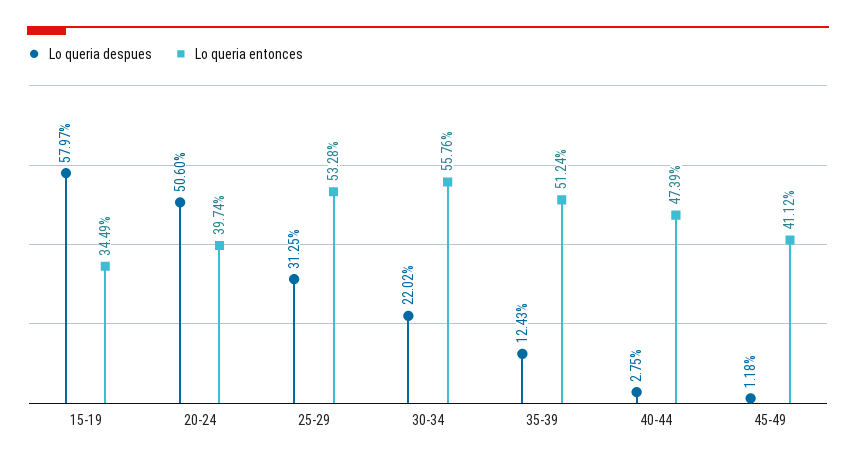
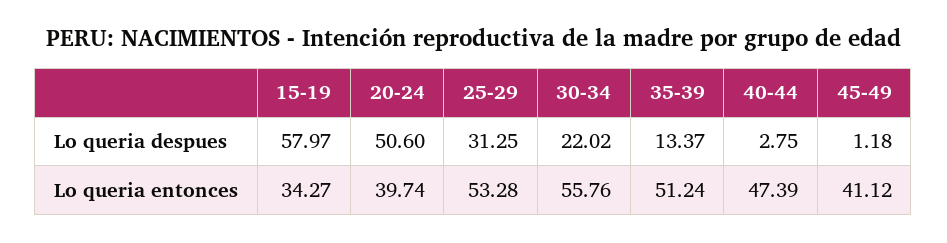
  {
    "Lo queria despues": {
      "15-19": 57.97,
      "20-24": 50.6,
      "25-29": 31.25,
      "30-34": 22.02,
-     "35-39": 12.43,
+     "35-39": 13.37,
      "40-44": 2.75,
      "45-49": 1.18
    },
    "Lo queria entonces": {
-     "15-19": 34.49,
+     "15-19": 34.27,
      "20-24": 39.74,
      "25-29": 53.28,
      "30-34": 55.76,
      "35-39": 51.24,
      "40-44": 47.39,
      "45-49": 41.12
    }
  }

